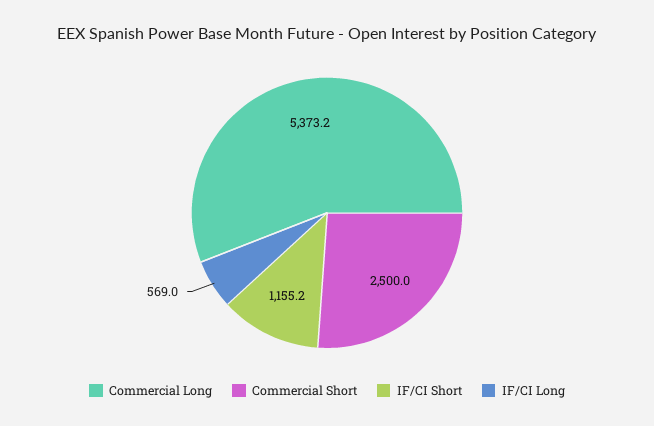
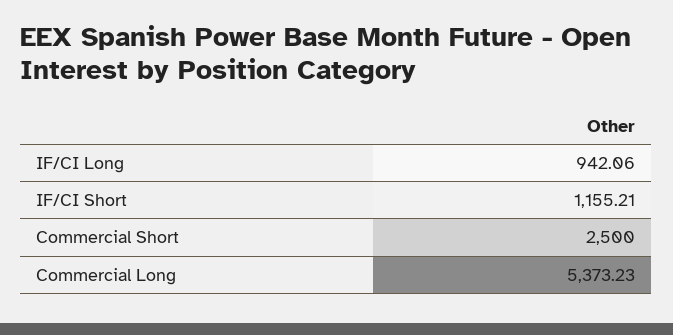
  {
    "Commercial Long": 5373.23,
    "Commercial Short": 2500,
    "IF/CI Short": 1155.21,
-   "IF/CI Long": 569
+   "IF/CI Long": 942.06
  }

